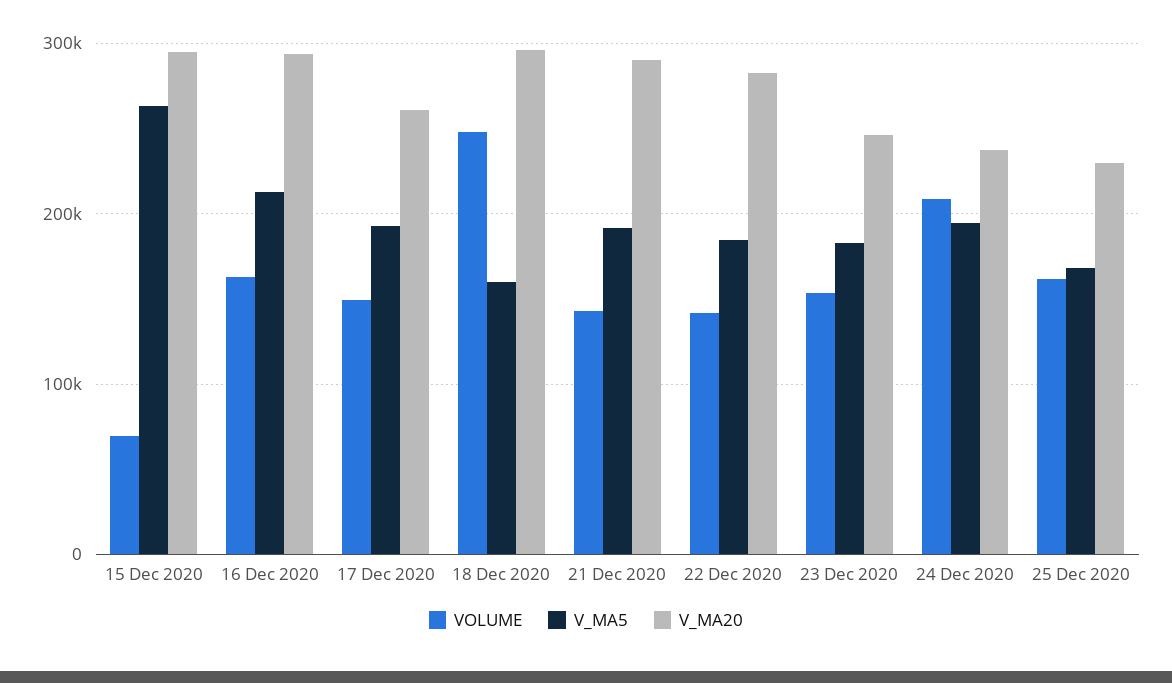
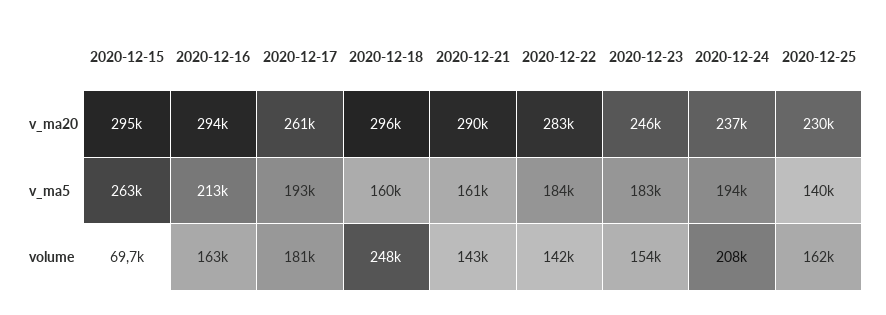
  {
    "VOLUME": {
      "15 Dec 2020": 69700,
      "16 Dec 2020": 163000,
-     "17 Dec 2020": 150000,
+     "17 Dec 2020": 181000,
      "18 Dec 2020": 248000,
      "21 Dec 2020": 143000,
      "22 Dec 2020": 142000,
      "23 Dec 2020": 154000,
      "24 Dec 2020": 208000,
      "25 Dec 2020": 162000
    },
    "V_MA5": {
      "15 Dec 2020": 263000,
      "16 Dec 2020": 213000,
      "17 Dec 2020": 193000,
      "18 Dec 2020": 160000,
-     "21 Dec 2020": 190000,
+     "21 Dec 2020": 161000,
      "22 Dec 2020": 184000,
      "23 Dec 2020": 183000,
      "24 Dec 2020": 194000,
-     "25 Dec 2020": 170000
+     "25 Dec 2020": 140000
    },
    "V_MA20": {
      "15 Dec 2020": 295000,
      "16 Dec 2020": 294000,
      "17 Dec 2020": 261000,
      "18 Dec 2020": 296000,
      "21 Dec 2020": 290000,
      "22 Dec 2020": 283000,
      "23 Dec 2020": 246000,
      "24 Dec 2020": 237000,
      "25 Dec 2020": 230000
    }
  }

